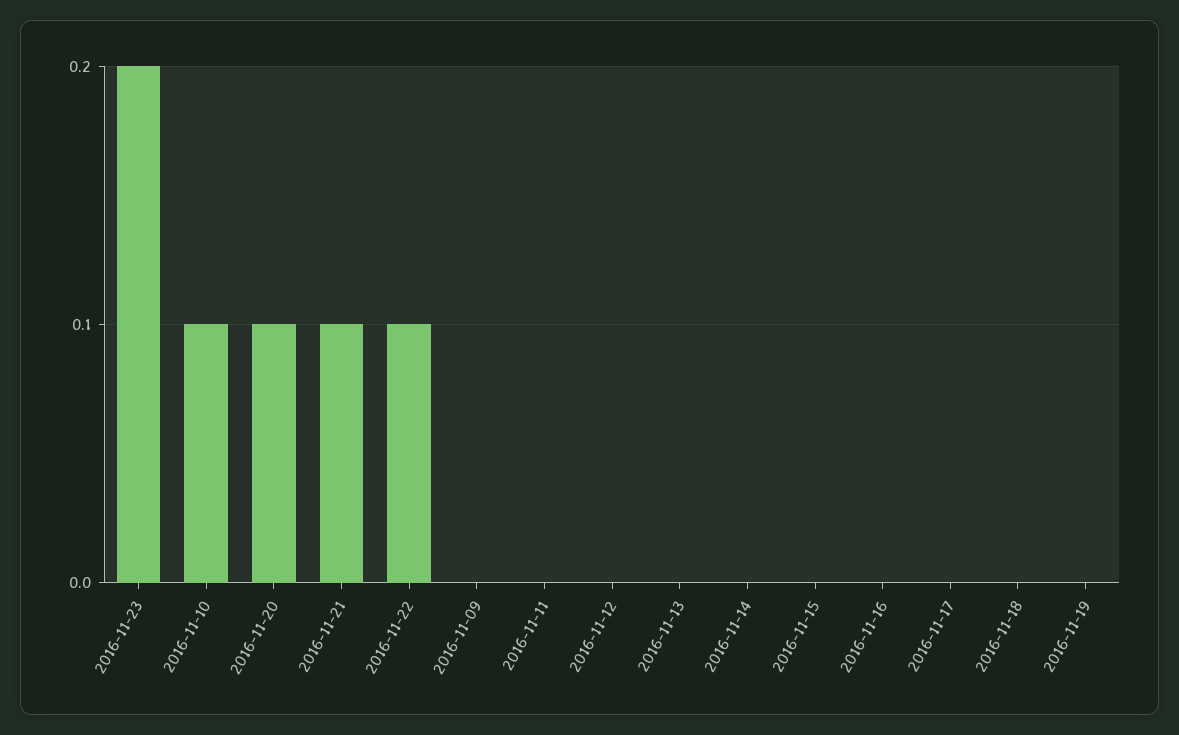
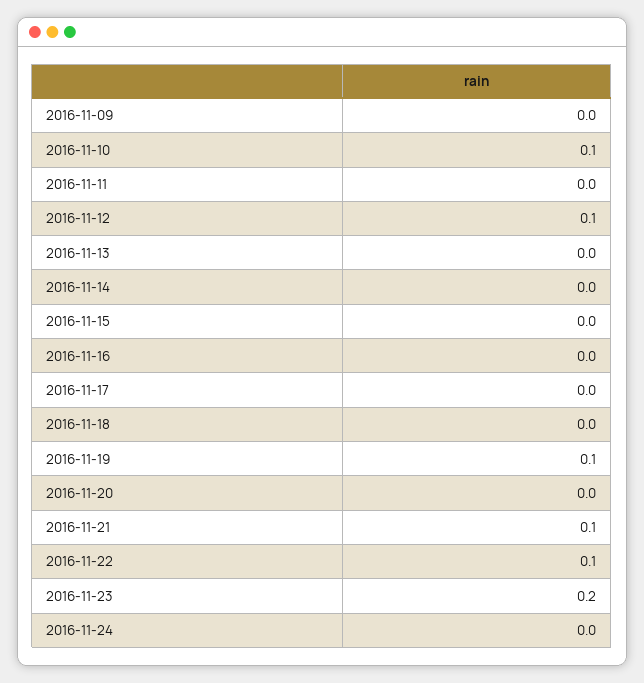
  {
    "2016-11-23": 0.2,
    "2016-11-10": 0.1,
-   "2016-11-20": 0.1,
+   "2016-11-20": 0,
    "2016-11-21": 0.1,
    "2016-11-22": 0.1,
    "2016-11-09": 0,
    "2016-11-11": 0,
-   "2016-11-12": 0,
+   "2016-11-12": 0.1,
    "2016-11-13": 0,
    "2016-11-14": 0,
    "2016-11-15": 0,
    "2016-11-16": 0,
    "2016-11-17": 0,
    "2016-11-18": 0,
-   "2016-11-19": 0
+   "2016-11-19": 0.1,
+   "2016-11-24": 0
  }

